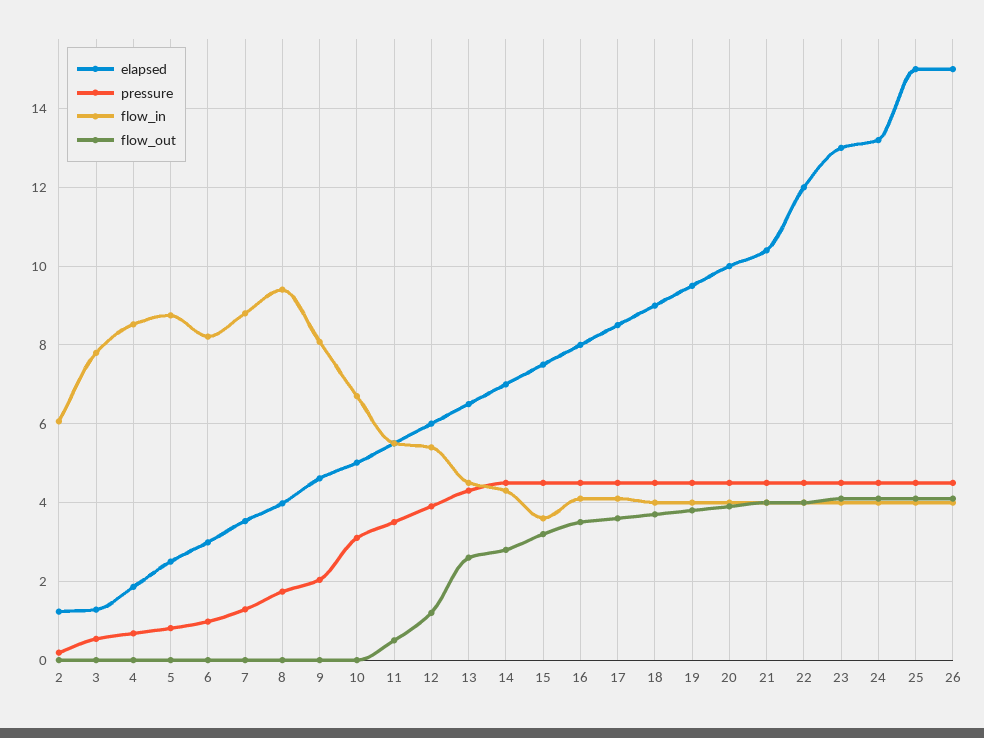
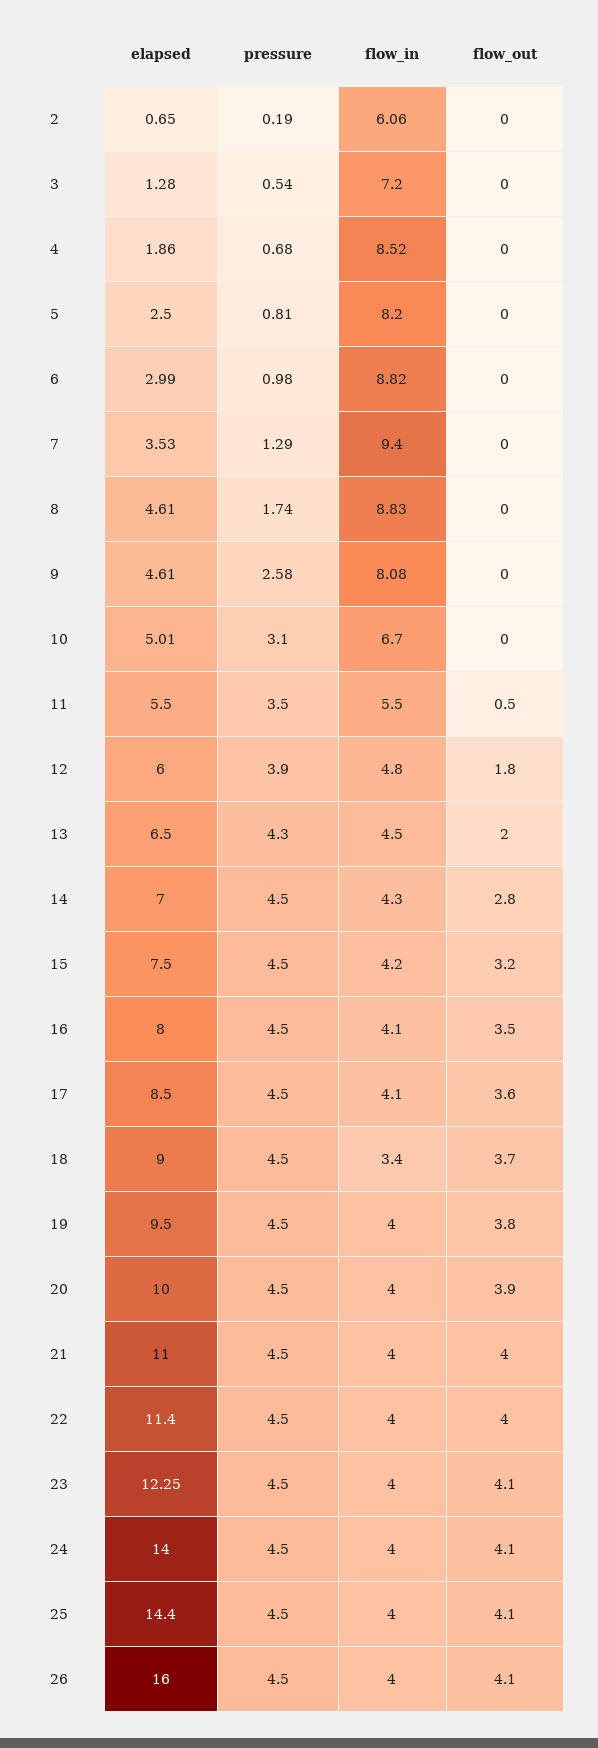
  {
    "elapsed": {
-     "2": 1.2,
+     "2": 0.65,
      "3": 1.28,
      "4": 1.86,
      "5": 2.5,
      "6": 2.99,
      "7": 3.53,
-     "8": 4,
+     "8": 4.61,
      "9": 4.61,
      "10": 5.01,
      "11": 5.5,
      "12": 6,
      "13": 6.5,
      "14": 7,
      "15": 7.5,
      "16": 8,
      "17": 8.5,
      "18": 9,
      "19": 9.5,
      "20": 10,
-     "21": 10.4,
+     "21": 11,
-     "22": 12,
+     "22": 11.4,
-     "23": 13,
+     "23": 12.25,
-     "24": 13.2,
+     "24": 14,
-     "25": 15,
+     "25": 14.4,
-     "26": 15
+     "26": 16
    },
    "pressure": {
      "2": 0.19,
      "3": 0.54,
      "4": 0.68,
      "5": 0.81,
      "6": 0.98,
      "7": 1.29,
      "8": 1.74,
-     "9": 2,
+     "9": 2.58,
      "10": 3.1,
      "11": 3.5,
      "12": 3.9,
      "13": 4.3,
      "14": 4.5,
      "15": 4.5,
      "16": 4.5,
      "17": 4.5,
      "18": 4.5,
      "19": 4.5,
      "20": 4.5,
      "21": 4.5,
      "22": 4.5,
      "23": 4.5,
      "24": 4.5,
      "25": 4.5,
      "26": 4.5
    },
    "flow_in": {
      "2": 6.06,
-     "3": 7.8,
+     "3": 7.2,
      "4": 8.52,
-     "5": 8.8,
+     "5": 8.2,
-     "6": 8.2,
+     "6": 8.82,
-     "7": 8.8,
+     "7": 9.4,
-     "8": 9.4,
+     "8": 8.83,
      "9": 8.08,
      "10": 6.7,
      "11": 5.5,
-     "12": 5.4,
+     "12": 4.8,
      "13": 4.5,
      "14": 4.3,
-     "15": 3.6,
+     "15": 4.2,
      "16": 4.1,
      "17": 4.1,
-     "18": 4,
+     "18": 3.4,
      "19": 4,
      "20": 4,
      "21": 4,
      "22": 4,
      "23": 4,
      "24": 4,
      "25": 4,
      "26": 4
    },
    "flow_out": {
      "2": 0,
      "3": 0,
      "4": 0,
      "5": 0,
      "6": 0,
      "7": 0,
      "8": 0,
      "9": 0,
      "10": 0,
      "11": 0.5,
-     "12": 1.2,
+     "12": 1.8,
-     "13": 2.6,
+     "13": 2,
      "14": 2.8,
      "15": 3.2,
      "16": 3.5,
      "17": 3.6,
      "18": 3.7,
      "19": 3.8,
      "20": 3.9,
      "21": 4,
      "22": 4,
      "23": 4.1,
      "24": 4.1,
      "25": 4.1,
      "26": 4.1
    }
  }

